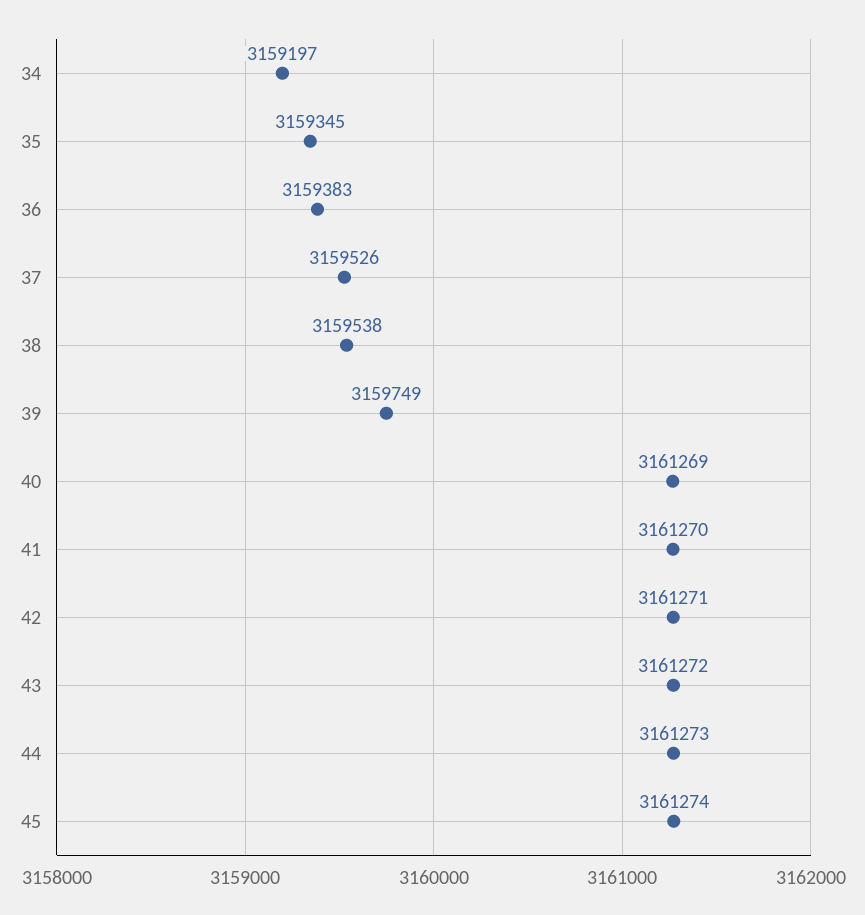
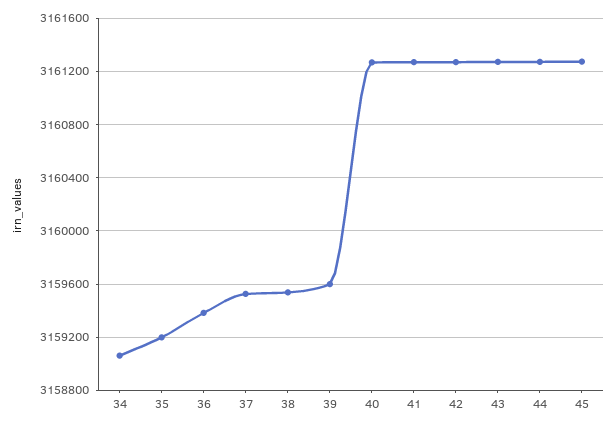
  {
-   "34": 3159197,
+   "34": 3159050,
-   "35": 3159345,
+   "35": 3159200,
    "36": 3159383,
    "37": 3159526,
    "38": 3159538,
-   "39": 3159749,
+   "39": 3159600,
    "40": 3161269,
    "41": 3161270,
    "42": 3161271,
    "43": 3161272,
    "44": 3161273,
    "45": 3161274
  }

